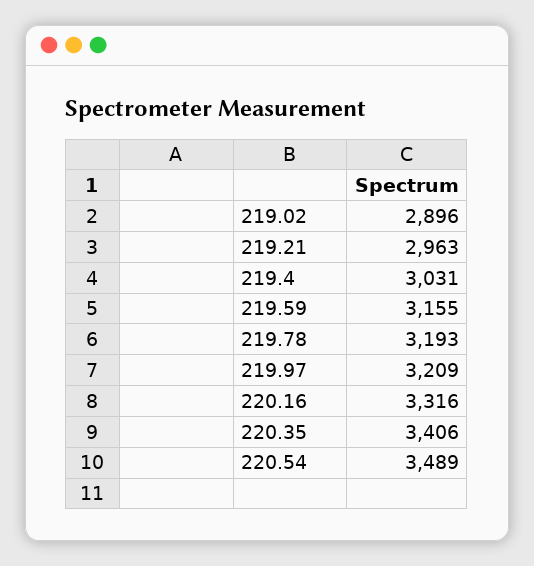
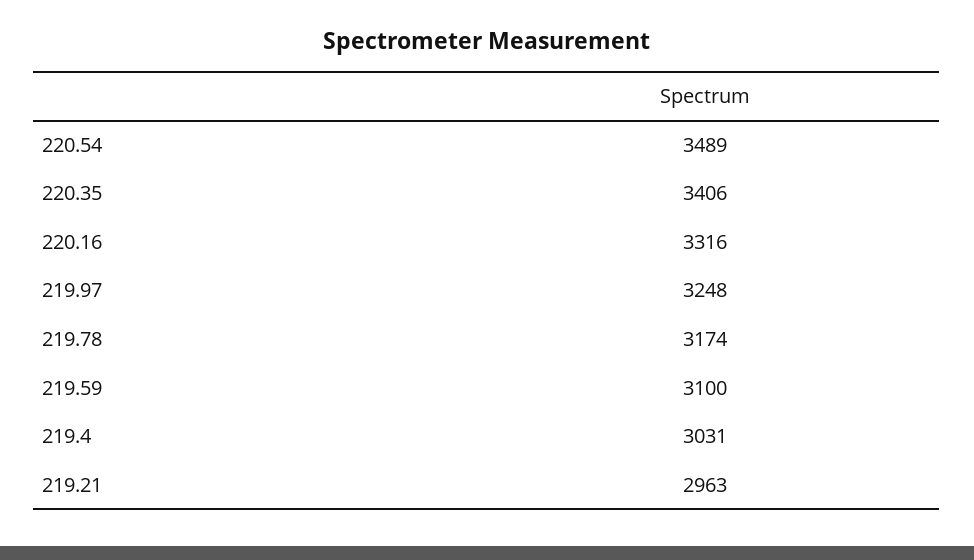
  {
-   "219.02": 2896,
    "219.21": 2963,
    "219.4": 3031,
-   "219.59": 3155,
+   "219.59": 3100,
-   "219.78": 3193,
+   "219.78": 3174,
-   "219.97": 3209,
+   "219.97": 3248,
    "220.16": 3316,
    "220.35": 3406,
    "220.54": 3489
  }

